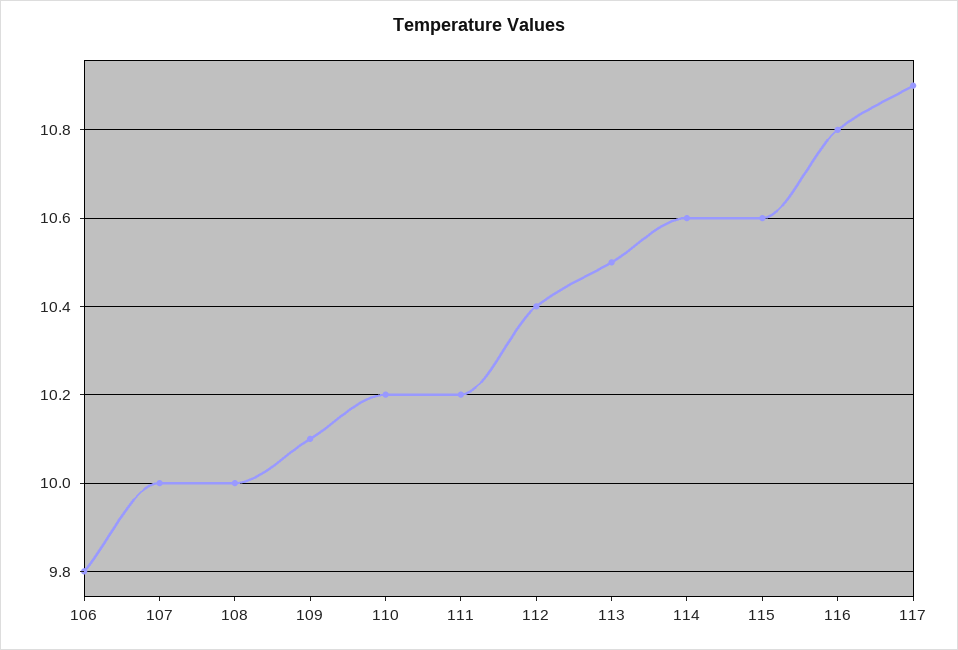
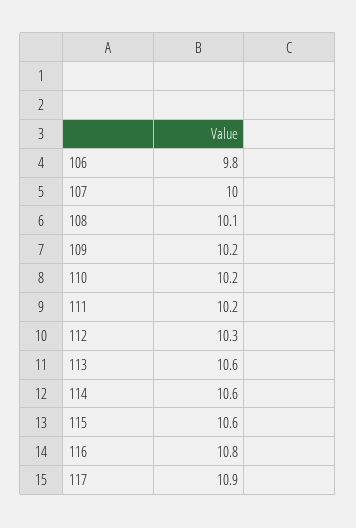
  {
    "106": 9.8,
    "107": 10,
-   "108": 10,
+   "108": 10.1,
-   "109": 10.1,
+   "109": 10.2,
    "110": 10.2,
    "111": 10.2,
-   "112": 10.4,
+   "112": 10.3,
-   "113": 10.5,
+   "113": 10.6,
    "114": 10.6,
    "115": 10.6,
    "116": 10.8,
    "117": 10.9
  }

